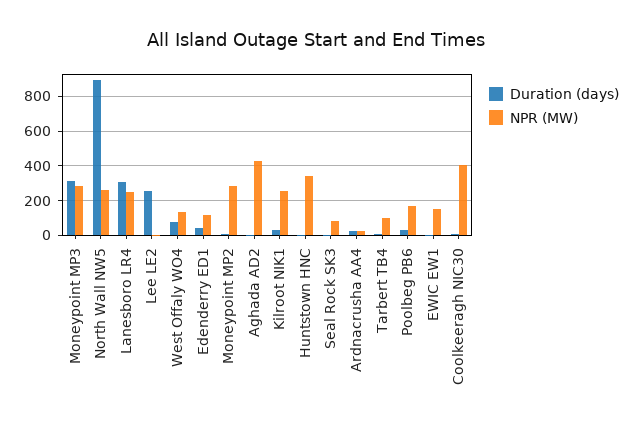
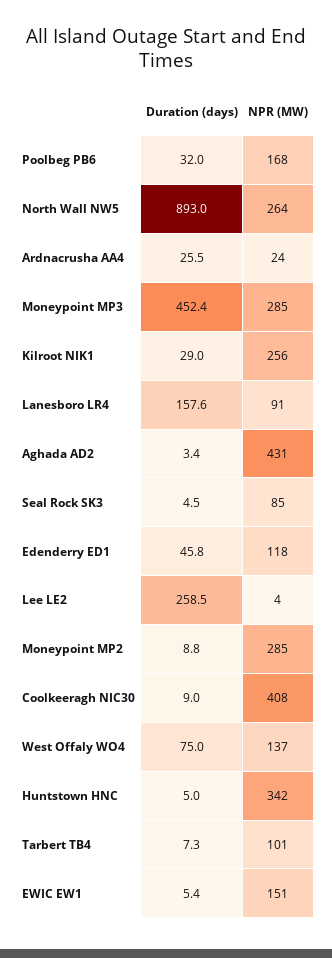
  {
    "Duration (days)": {
-     "Moneypoint MP3": 300,
+     "Moneypoint MP3": 452.4,
      "North Wall NW5": 893,
-     "Lanesboro LR4": 300,
+     "Lanesboro LR4": 157.6,
      "Lee LE2": 258.5,
      "West Offaly WO4": 75,
      "Edenderry ED1": 45.8,
      "Moneypoint MP2": 8.8,
      "Aghada AD2": 3.4,
      "Kilroot NIK1": 29,
      "Huntstown HNC": 5,
      "Seal Rock SK3": 4.5,
      "Ardnacrusha AA4": 25.5,
      "Tarbert TB4": 7.3,
      "Poolbeg PB6": 32,
      "EWIC EW1": 5.4,
      "Coolkeeragh NIC30": 9
    },
    "NPR (MW)": {
      "Moneypoint MP3": 285,
      "North Wall NW5": 264,
-     "Lanesboro LR4": 250,
+     "Lanesboro LR4": 91,
      "Lee LE2": 4,
      "West Offaly WO4": 137,
      "Edenderry ED1": 118,
      "Moneypoint MP2": 285,
      "Aghada AD2": 431,
      "Kilroot NIK1": 256,
      "Huntstown HNC": 342,
      "Seal Rock SK3": 85,
      "Ardnacrusha AA4": 24,
      "Tarbert TB4": 101,
      "Poolbeg PB6": 168,
      "EWIC EW1": 151,
      "Coolkeeragh NIC30": 408
    }
  }

